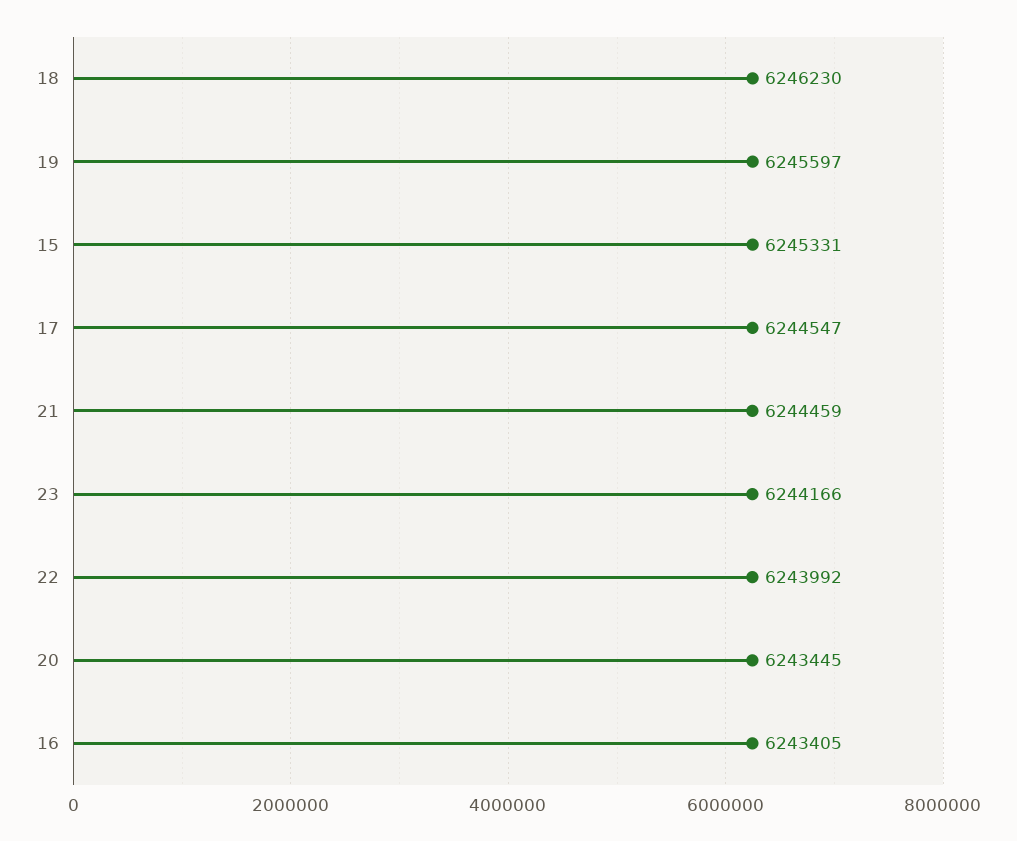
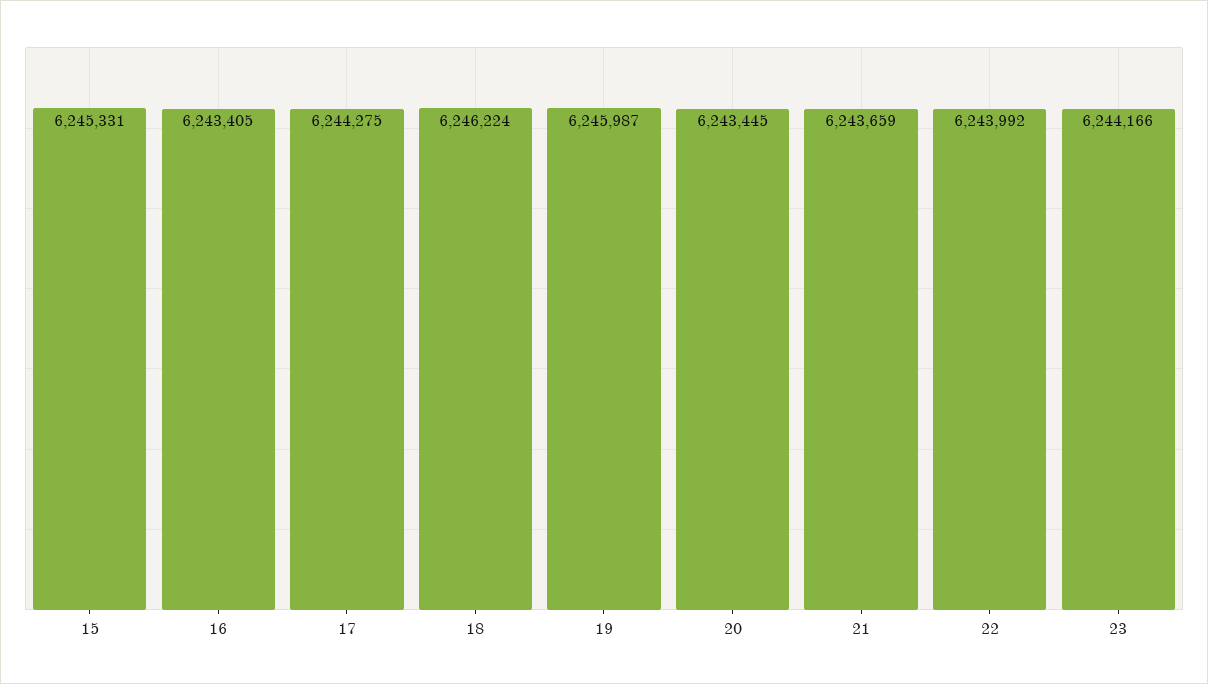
  {
-   "18": 6246230,
+   "18": 6246224,
-   "19": 6245597,
+   "19": 6245987,
    "15": 6245331,
-   "17": 6244547,
+   "17": 6244275,
-   "21": 6244459,
+   "21": 6243659,
    "23": 6244166,
    "22": 6243992,
    "20": 6243445,
    "16": 6243405
  }

